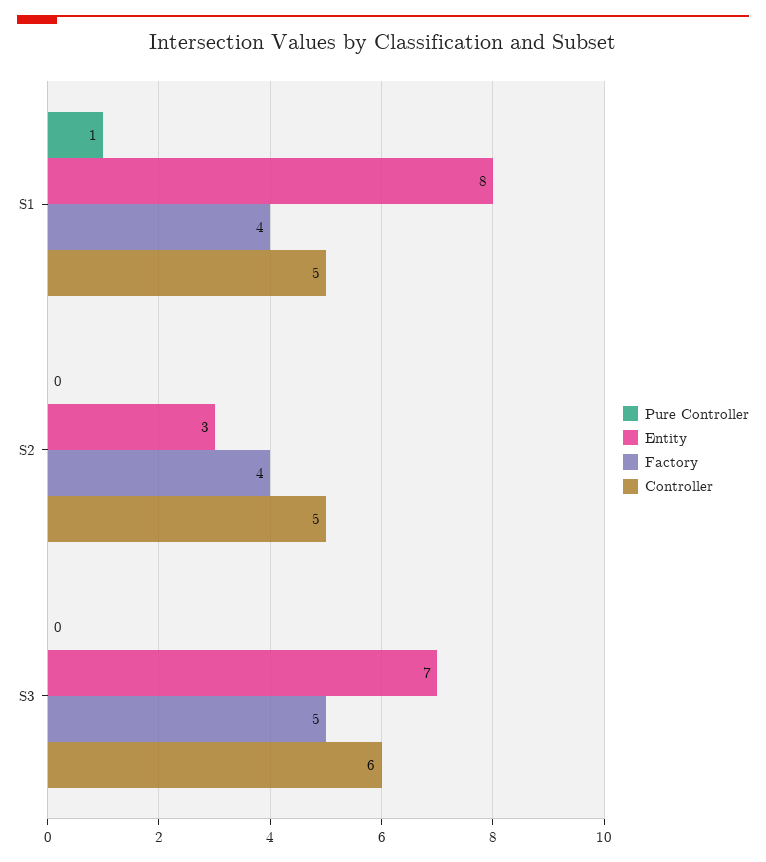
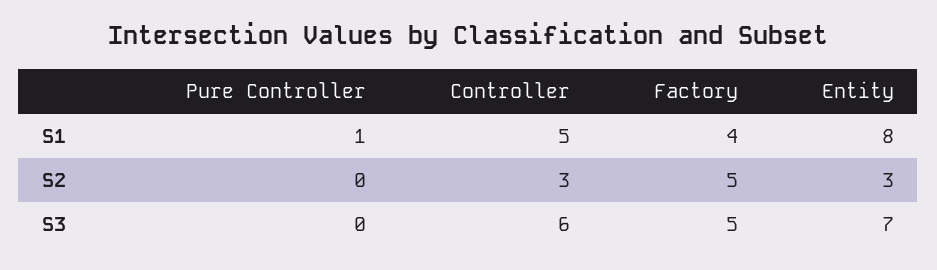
  {
    "Pure Controller": {
      "S1": 1,
      "S2": 0,
      "S3": 0
    },
    "Entity": {
      "S1": 8,
      "S2": 3,
      "S3": 7
    },
    "Factory": {
      "S1": 4,
-     "S2": 4,
+     "S2": 5,
      "S3": 5
    },
    "Controller": {
      "S1": 5,
-     "S2": 5,
+     "S2": 3,
      "S3": 6
    }
  }

